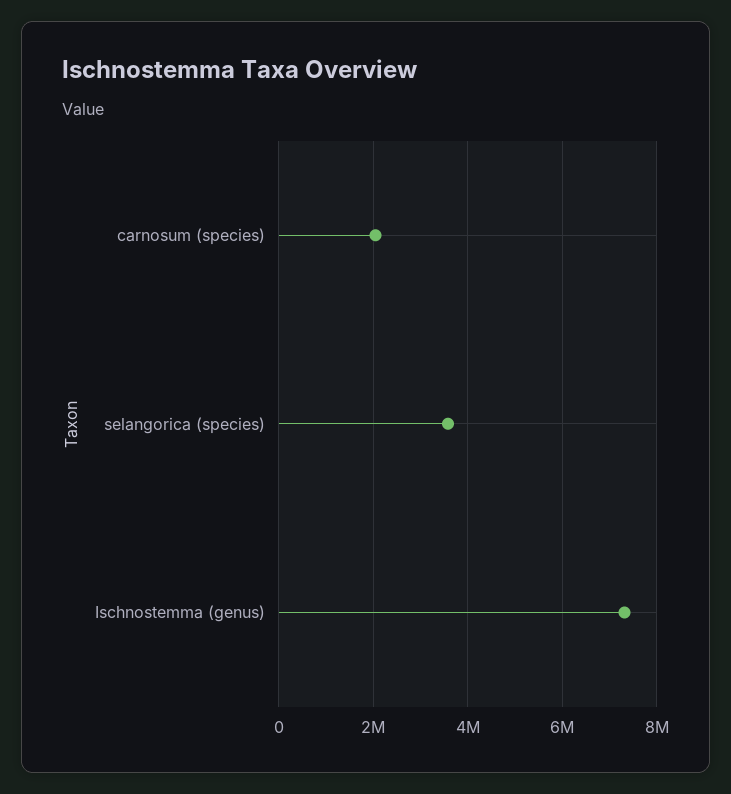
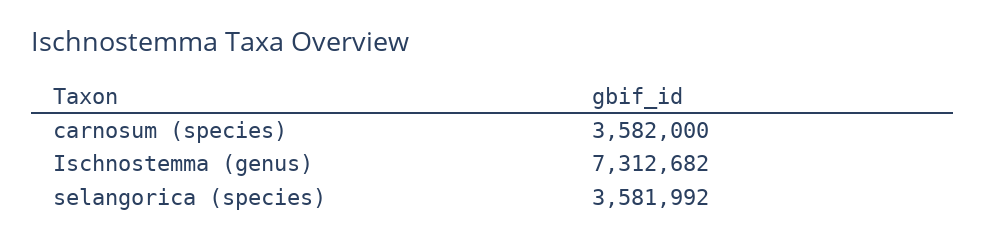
  {
-   "carnosum (species)": 2000000,
+   "carnosum (species)": 3582000,
    "selangorica (species)": 3581992,
    "Ischnostemma (genus)": 7312682
  }

